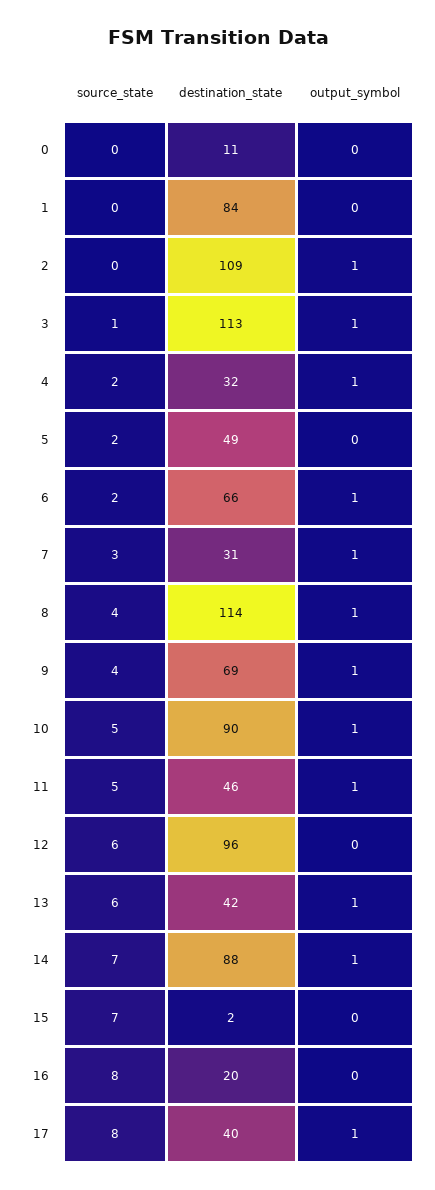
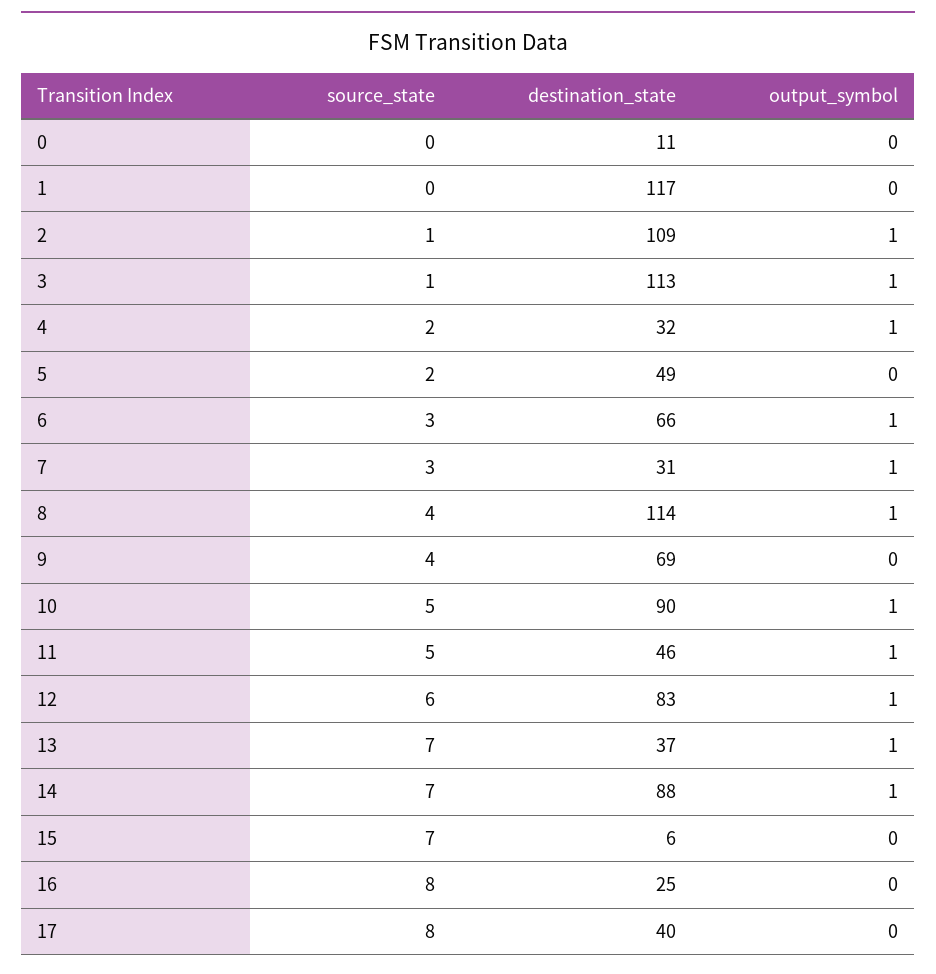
  {
    "source_state": {
      "0": 0,
      "1": 0,
-     "2": 0,
+     "2": 1,
      "3": 1,
      "4": 2,
      "5": 2,
-     "6": 2,
+     "6": 3,
      "7": 3,
      "8": 4,
      "9": 4,
      "10": 5,
      "11": 5,
      "12": 6,
-     "13": 6,
+     "13": 7,
      "14": 7,
      "15": 7,
      "16": 8,
      "17": 8
    },
    "destination_state": {
      "0": 11,
-     "1": 84,
+     "1": 117,
      "2": 109,
      "3": 113,
      "4": 32,
      "5": 49,
      "6": 66,
      "7": 31,
      "8": 114,
      "9": 69,
      "10": 90,
      "11": 46,
-     "12": 96,
+     "12": 83,
-     "13": 42,
+     "13": 37,
      "14": 88,
-     "15": 2,
+     "15": 6,
-     "16": 20,
+     "16": 25,
      "17": 40
    },
    "output_symbol": {
      "0": 0,
      "1": 0,
      "2": 1,
      "3": 1,
      "4": 1,
      "5": 0,
      "6": 1,
      "7": 1,
      "8": 1,
-     "9": 1,
+     "9": 0,
      "10": 1,
      "11": 1,
-     "12": 0,
+     "12": 1,
      "13": 1,
      "14": 1,
      "15": 0,
      "16": 0,
-     "17": 1
+     "17": 0
    }
  }

